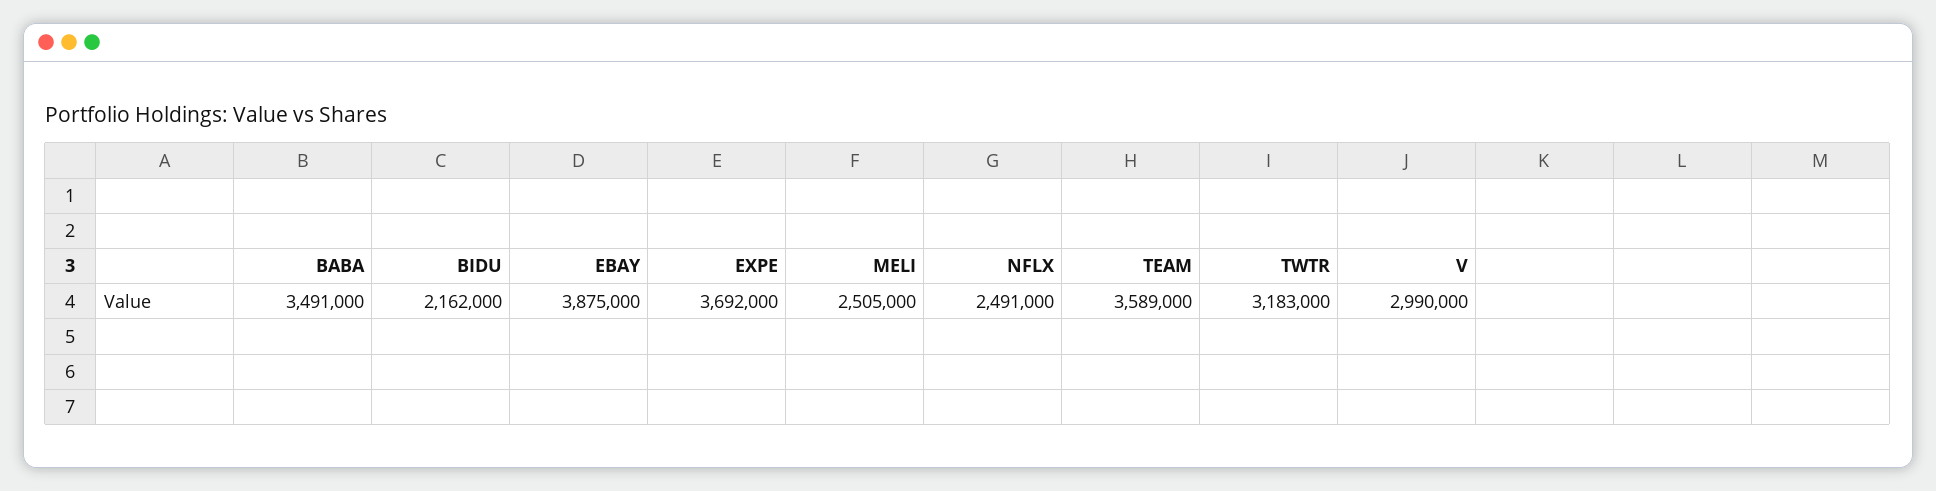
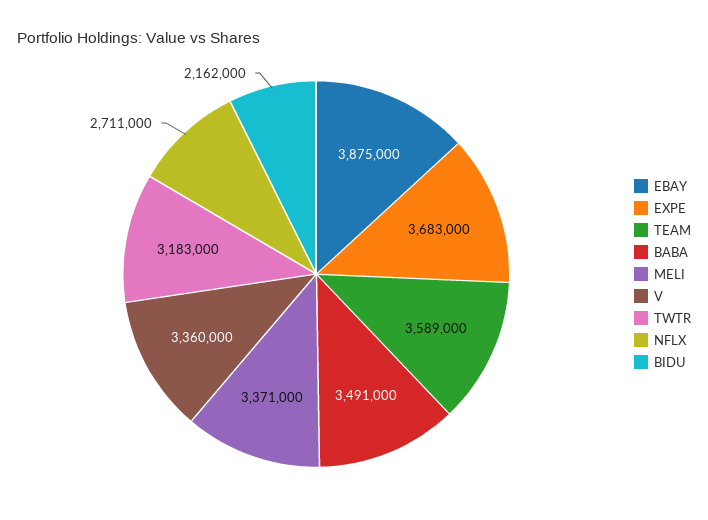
  {
    "BABA": 3491000,
    "BIDU": 2162000,
    "EBAY": 3875000,
-   "EXPE": 3692000,
+   "EXPE": 3683000,
-   "MELI": 2505000,
+   "MELI": 3371000,
-   "NFLX": 2491000,
+   "NFLX": 2711000,
    "TEAM": 3589000,
    "TWTR": 3183000,
-   "V": 2990000
+   "V": 3360000
  }

